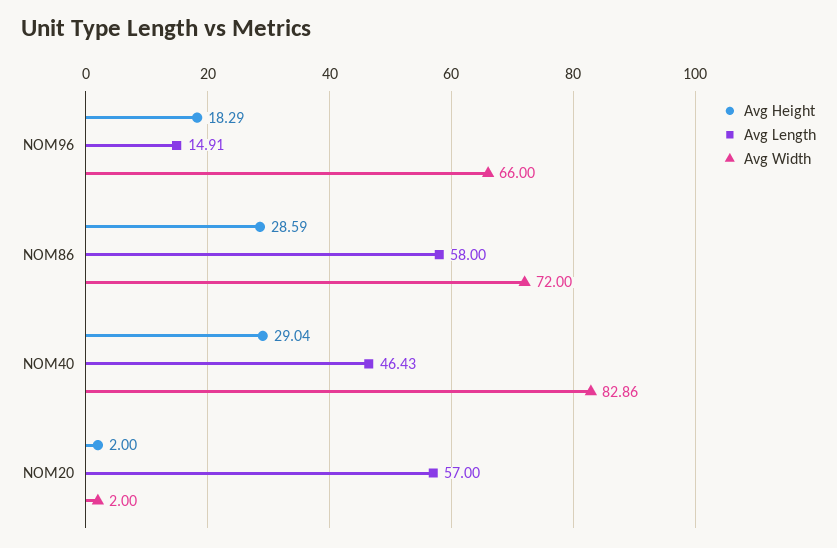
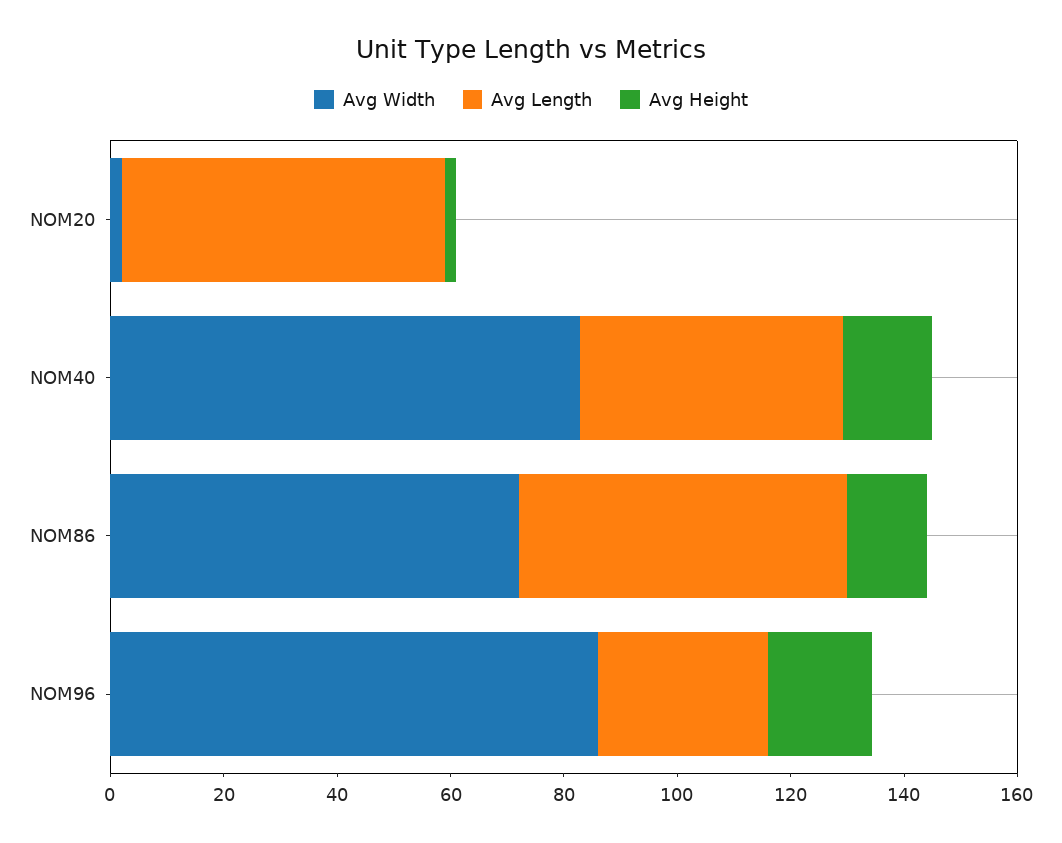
  {
    "Avg Height": {
      "NOM96": 18.29,
-     "NOM86": 28.59,
+     "NOM86": 15,
-     "NOM40": 29.04,
+     "NOM40": 15,
      "NOM20": 2
    },
    "Avg Length": {
-     "NOM96": 14.91,
+     "NOM96": 30,
      "NOM86": 58,
      "NOM40": 46.43,
      "NOM20": 57
    },
    "Avg Width": {
-     "NOM96": 66,
+     "NOM96": 85,
      "NOM86": 72,
      "NOM40": 82.86,
      "NOM20": 2
    }
  }

